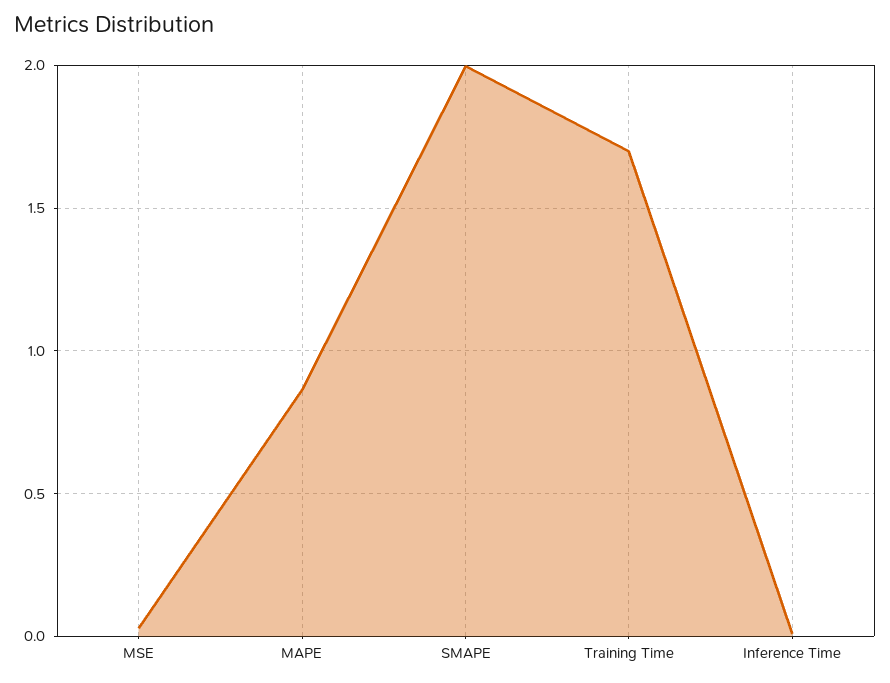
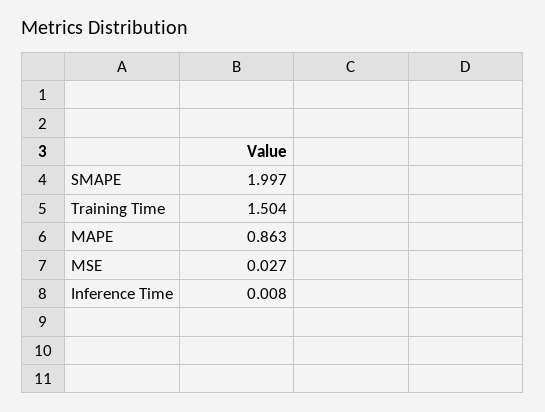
  {
    "MSE": 0.027,
    "MAPE": 0.863,
    "SMAPE": 1.997,
-   "Training Time": 1.7,
+   "Training Time": 1.504,
    "Inference Time": 0.008
  }

